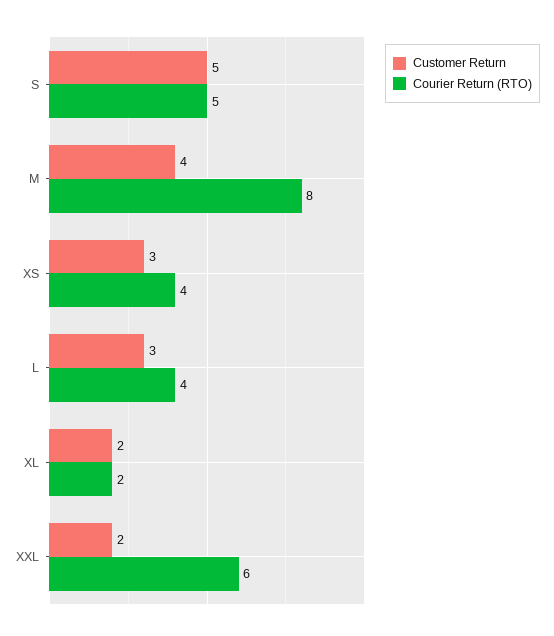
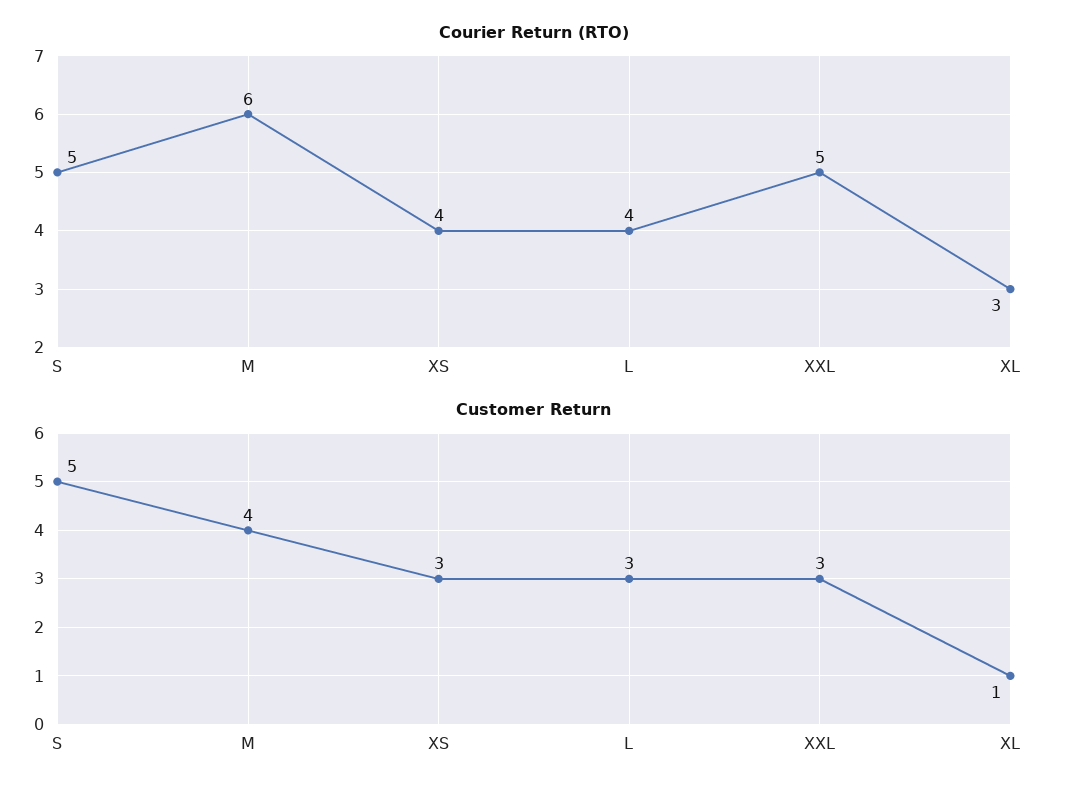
  {
    "Customer Return": {
      "S": 5,
      "M": 4,
      "XS": 3,
      "L": 3,
-     "XL": 2,
+     "XL": 1,
-     "XXL": 2
+     "XXL": 3
    },
    "Courier Return (RTO)": {
      "S": 5,
-     "M": 8,
+     "M": 6,
      "XS": 4,
      "L": 4,
-     "XL": 2,
+     "XL": 3,
-     "XXL": 6
+     "XXL": 5
    }
  }

